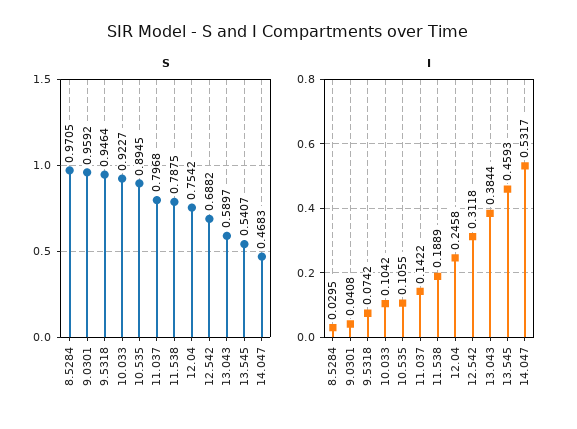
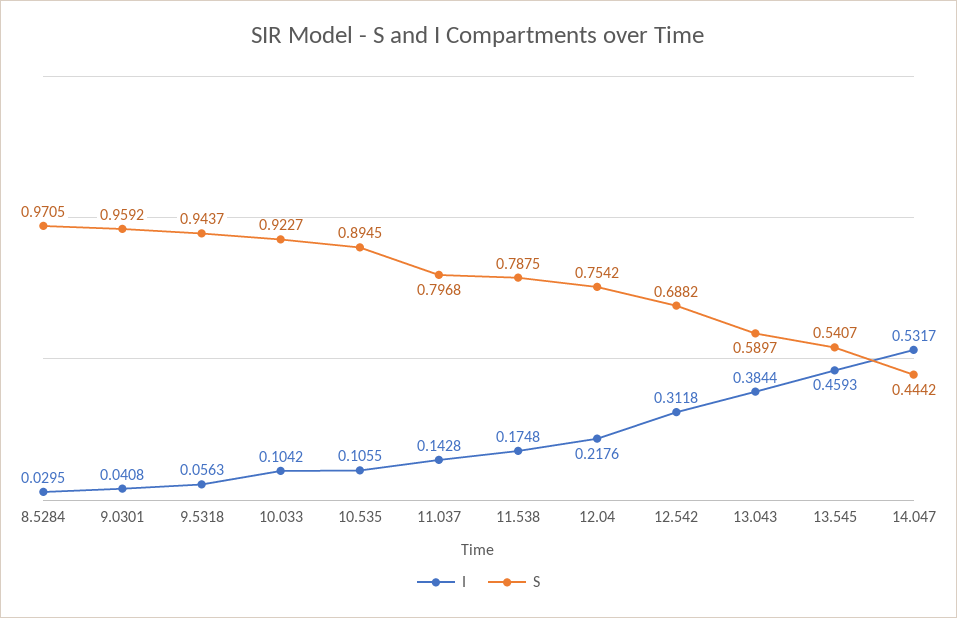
  {
    "S": {
      "8.5284": 0.9705,
      "9.0301": 0.9592,
-     "9.5318": 0.9464,
+     "9.5318": 0.9437,
      "10.033": 0.9227,
      "10.535": 0.8945,
      "11.037": 0.7968,
      "11.538": 0.7875,
      "12.04": 0.7542,
      "12.542": 0.6882,
      "13.043": 0.5897,
      "13.545": 0.5407,
-     "14.047": 0.4683
+     "14.047": 0.4442
    },
    "I": {
      "8.5284": 0.0295,
      "9.0301": 0.0408,
-     "9.5318": 0.0742,
+     "9.5318": 0.0563,
      "10.033": 0.1042,
      "10.535": 0.1055,
-     "11.037": 0.1422,
+     "11.037": 0.1428,
-     "11.538": 0.1889,
+     "11.538": 0.1748,
-     "12.04": 0.2458,
+     "12.04": 0.2176,
      "12.542": 0.3118,
      "13.043": 0.3844,
      "13.545": 0.4593,
      "14.047": 0.5317
    }
  }

